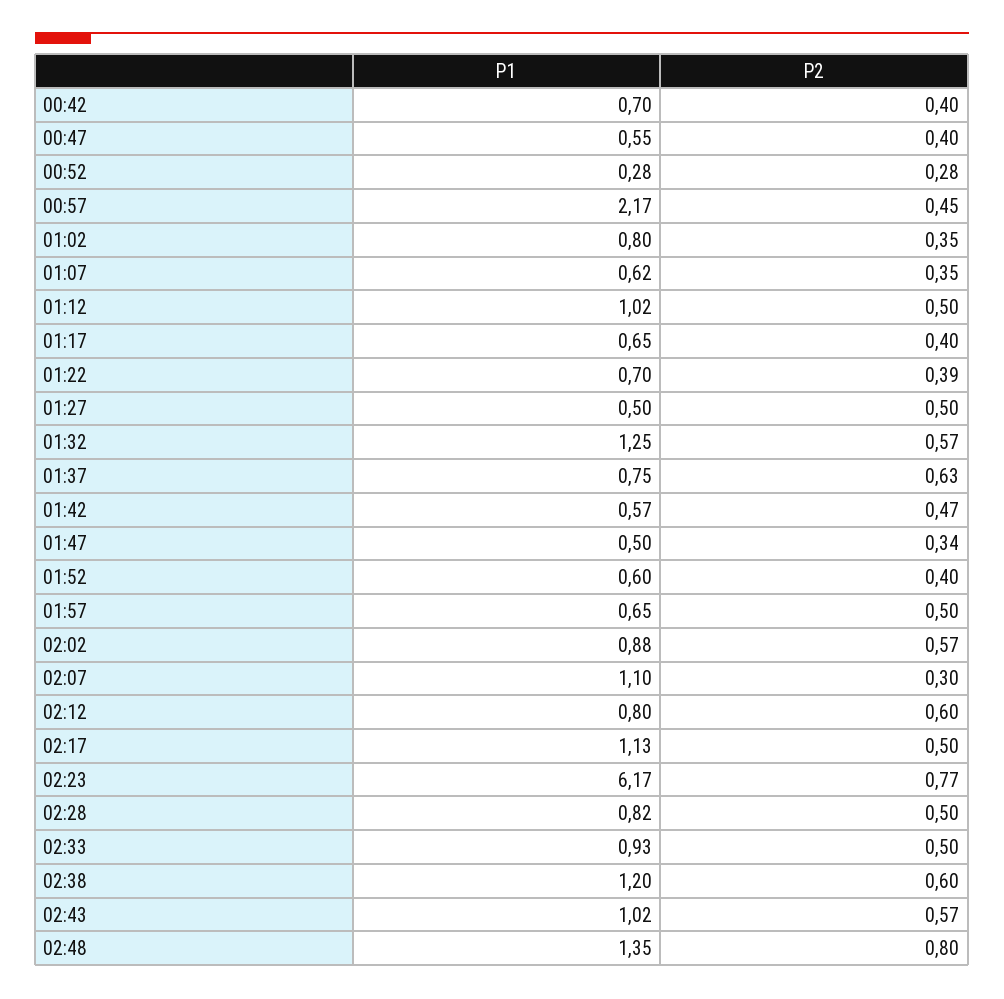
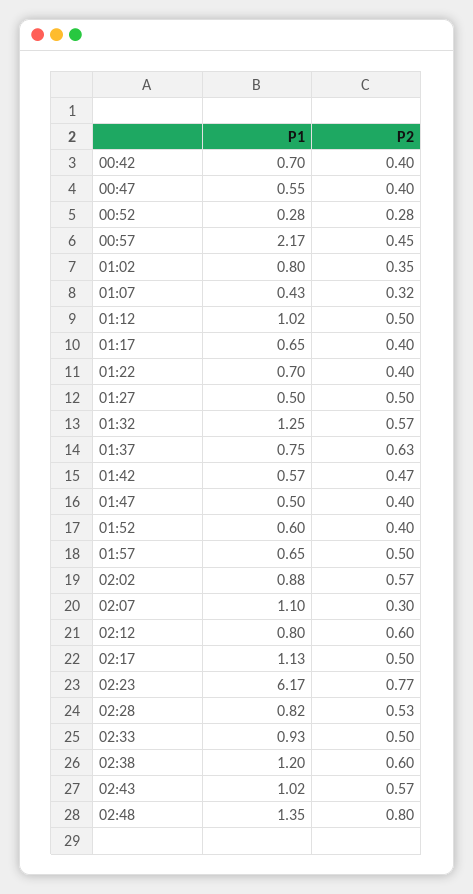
  {
    "P1": {
      "00:42": 0.7,
      "00:47": 0.55,
      "00:52": 0.28,
      "00:57": 2.17,
      "01:02": 0.8,
-     "01:07": 0.62,
+     "01:07": 0.43,
      "01:12": 1.02,
      "01:17": 0.65,
      "01:22": 0.7,
      "01:27": 0.5,
      "01:32": 1.25,
      "01:37": 0.75,
      "01:42": 0.57,
      "01:47": 0.5,
      "01:52": 0.6,
      "01:57": 0.65,
      "02:02": 0.88,
      "02:07": 1.1,
      "02:12": 0.8,
      "02:17": 1.13,
      "02:23": 6.17,
      "02:28": 0.82,
      "02:33": 0.93,
      "02:38": 1.2,
      "02:43": 1.02,
      "02:48": 1.35
    },
    "P2": {
      "00:42": 0.4,
      "00:47": 0.4,
      "00:52": 0.28,
      "00:57": 0.45,
      "01:02": 0.35,
-     "01:07": 0.35,
+     "01:07": 0.32,
      "01:12": 0.5,
      "01:17": 0.4,
-     "01:22": 0.39,
+     "01:22": 0.4,
      "01:27": 0.5,
      "01:32": 0.57,
      "01:37": 0.63,
      "01:42": 0.47,
-     "01:47": 0.34,
+     "01:47": 0.4,
      "01:52": 0.4,
      "01:57": 0.5,
      "02:02": 0.57,
      "02:07": 0.3,
      "02:12": 0.6,
      "02:17": 0.5,
      "02:23": 0.77,
-     "02:28": 0.5,
+     "02:28": 0.53,
      "02:33": 0.5,
      "02:38": 0.6,
      "02:43": 0.57,
      "02:48": 0.8
    }
  }

